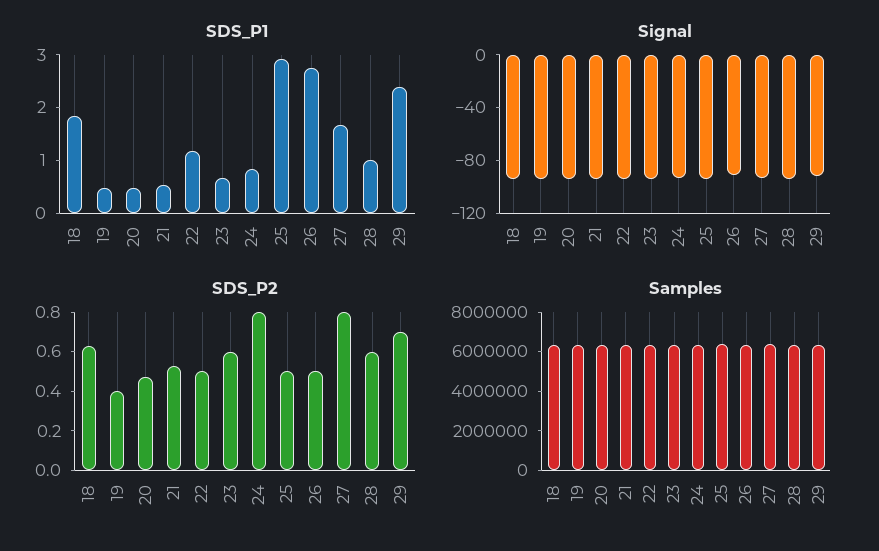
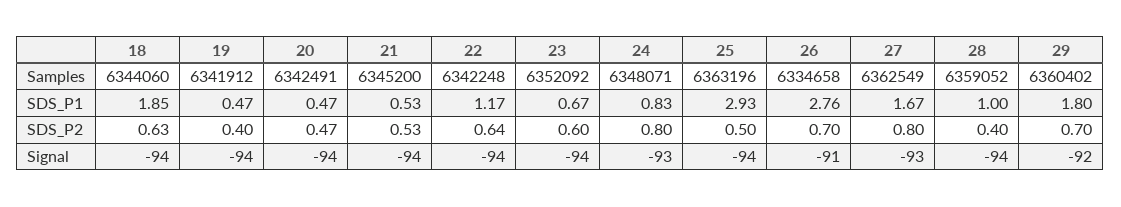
  {
    "SDS_P1": {
      "18": 1.85,
      "19": 0.47,
      "20": 0.47,
      "21": 0.53,
      "22": 1.17,
      "23": 0.67,
      "24": 0.83,
      "25": 2.93,
      "26": 2.76,
      "27": 1.67,
      "28": 1,
-     "29": 2.4
+     "29": 1.8
    },
    "Signal": {
      "18": -94,
      "19": -94,
      "20": -94,
      "21": -94,
      "22": -94,
      "23": -94,
      "24": -93,
      "25": -94,
      "26": -91,
      "27": -93,
      "28": -94,
      "29": -92
    },
    "SDS_P2": {
      "18": 0.63,
      "19": 0.4,
      "20": 0.47,
      "21": 0.53,
-     "22": 0.5,
+     "22": 0.64,
      "23": 0.6,
      "24": 0.8,
      "25": 0.5,
-     "26": 0.5,
+     "26": 0.7,
      "27": 0.8,
-     "28": 0.6,
+     "28": 0.4,
      "29": 0.7
    },
    "Samples": {
      "18": 6344060,
      "19": 6341912,
      "20": 6342491,
      "21": 6345200,
      "22": 6342248,
      "23": 6352092,
      "24": 6348071,
      "25": 6363196,
      "26": 6334658,
      "27": 6362549,
      "28": 6359052,
      "29": 6360402
    }
  }

